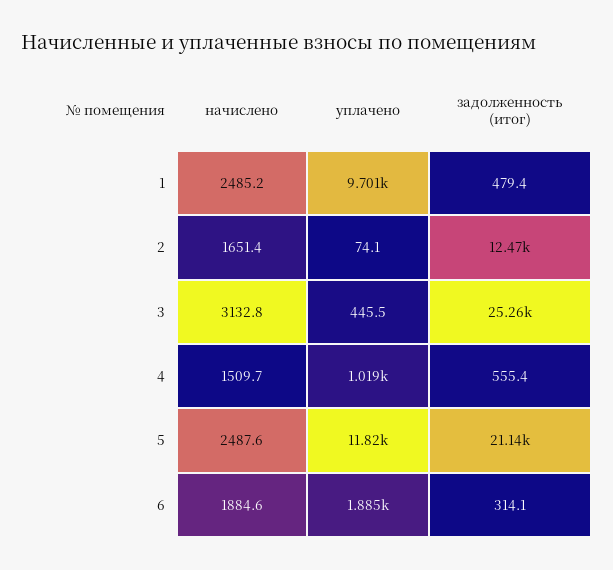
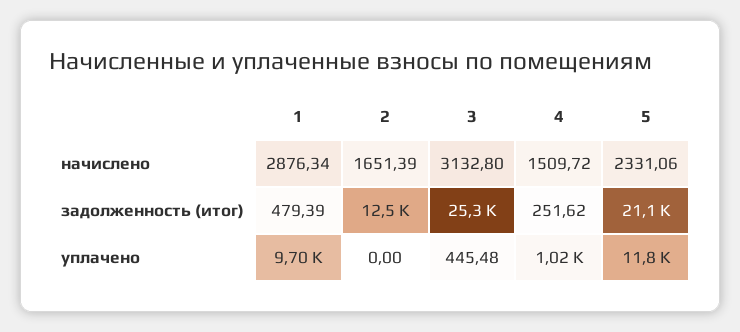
  {
    "начислено": {
-     "1": 2485.2,
+     "1": 2876.34,
      "2": 1651.39,
      "3": 3132.8,
      "4": 1509.72,
-     "5": 2487.6,
+     "5": 2331.06
-     "6": 1884.6
    },
    "уплачено": {
      "1": 9701,
-     "2": 74.1,
+     "2": 0,
      "3": 445.48,
      "4": 1019,
-     "5": 11820,
+     "5": 11820
-     "6": 1885
    },
    "задолженность (итог)": {
      "1": 479.39,
      "2": 12470,
      "3": 25260,
-     "4": 555.4,
+     "4": 251.62,
-     "5": 21140,
+     "5": 21140
-     "6": 314.1
    }
  }

